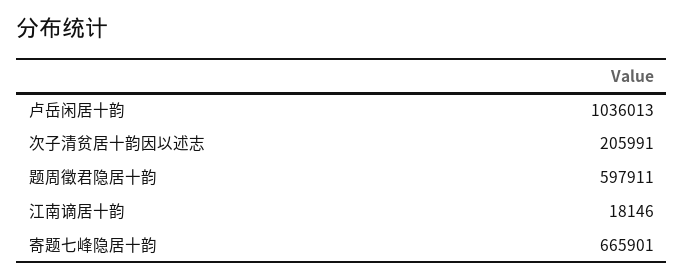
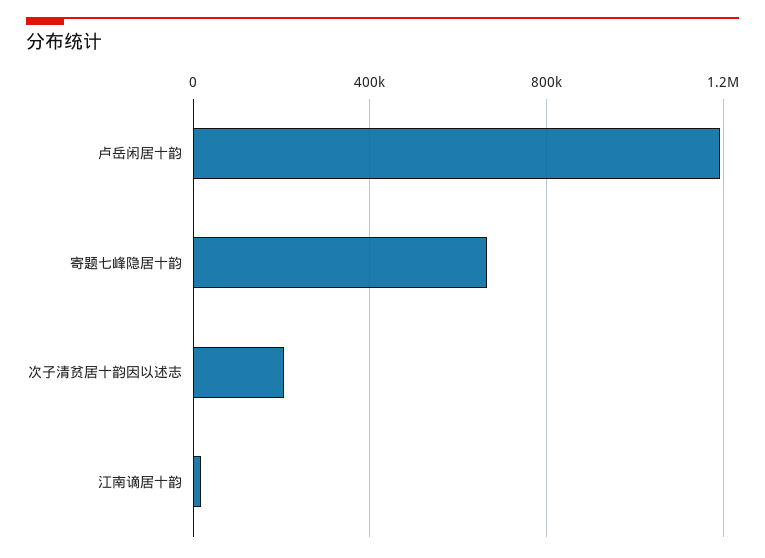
  {
-   "卢岳闲居十韵": 1036013,
+   "卢岳闲居十韵": 1200000,
    "次子清贫居十韵因以述志": 205991,
-   "题周徵君隐居十韵": 597911,
    "江南谪居十韵": 18146,
    "寄题七峰隐居十韵": 665901
  }

